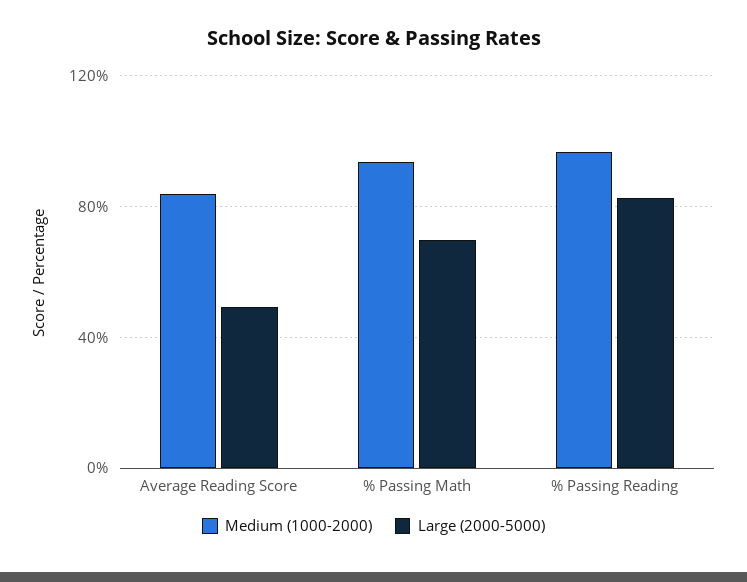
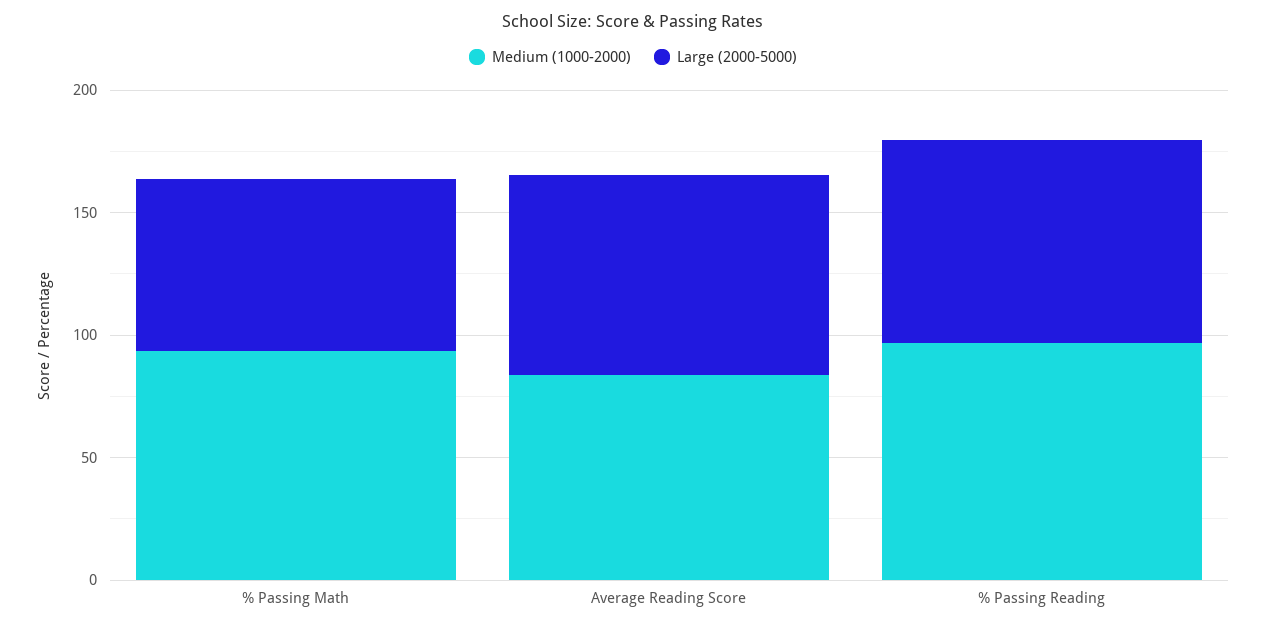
  {
    "Medium (1000-2000)": {
      "Average Reading Score": 85,
      "% Passing Math": 95,
      "% Passing Reading": 95
    },
    "Large (2000-5000)": {
-     "Average Reading Score": 50,
+     "Average Reading Score": 80,
      "% Passing Math": 70,
      "% Passing Reading": 85
    }
  }

